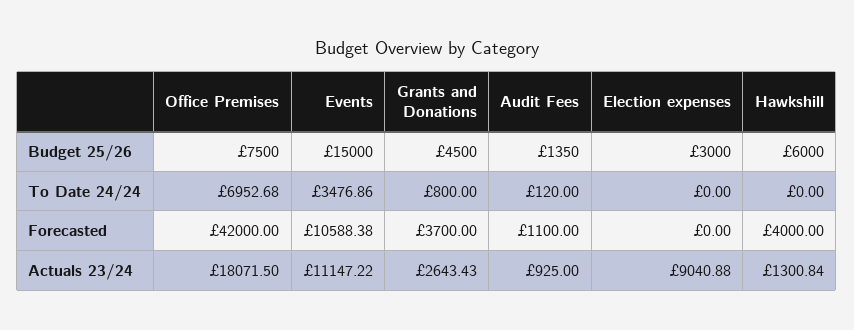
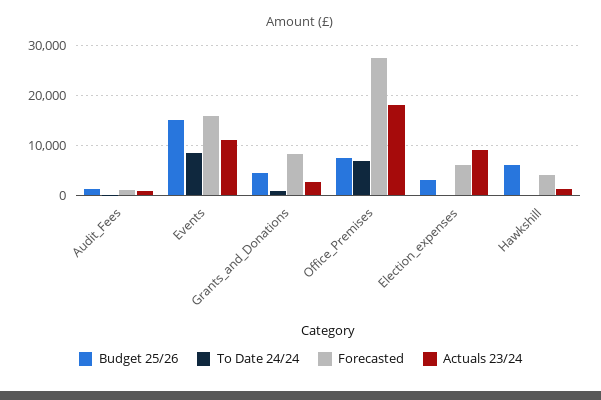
  {
    "Budget 25/26": {
      "Office Premises": 7500,
      "Events": 15000,
      "Grants and Donations": 4500,
      "Audit Fees": 1350,
      "Election expenses": 3000,
      "Hawkshill": 6000
    },
    "To Date 24/24": {
      "Office Premises": 6952.68,
-     "Events": 3476.86,
+     "Events": 8000,
      "Grants and Donations": 800,
      "Audit Fees": 120,
      "Election expenses": 0,
      "Hawkshill": 0
    },
    "Forecasted": {
-     "Office Premises": 42000,
+     "Office Premises": 28000,
-     "Events": 10588.38,
+     "Events": 16000,
-     "Grants and Donations": 3700,
+     "Grants and Donations": 8000,
      "Audit Fees": 1100,
-     "Election expenses": 0,
+     "Election expenses": 6000,
      "Hawkshill": 4000
    },
    "Actuals 23/24": {
      "Office Premises": 18071.5,
      "Events": 11147.22,
      "Grants and Donations": 2643.43,
      "Audit Fees": 925,
      "Election expenses": 9040.88,
      "Hawkshill": 1300.84
    }
  }

